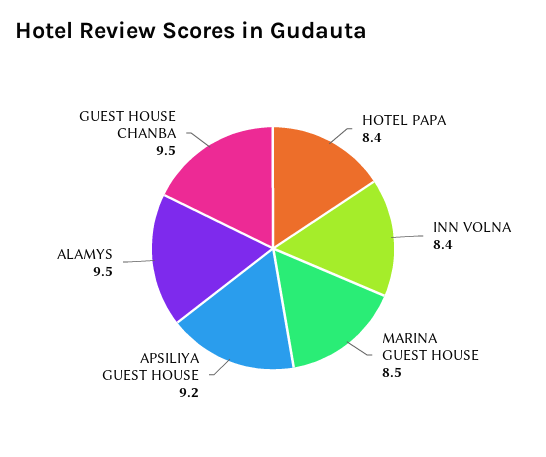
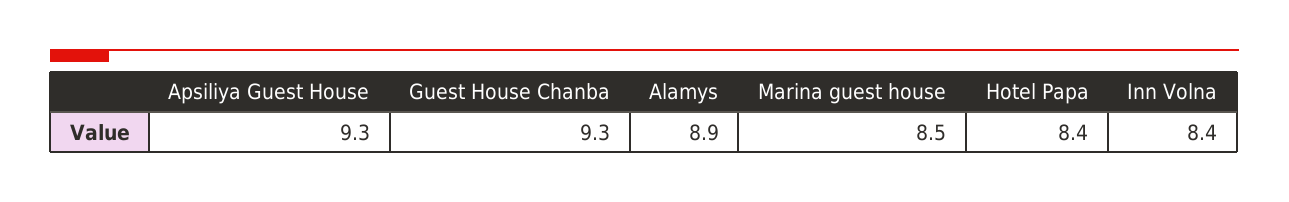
  {
    "HOTEL PAPA": 8.4,
    "INN VOLNA": 8.4,
    "MARINA GUEST HOUSE": 8.5,
-   "APSILIYA GUEST HOUSE": 9.2,
+   "APSILIYA GUEST HOUSE": 9.3,
-   "ALAMYS": 9.5,
+   "ALAMYS": 8.9,
-   "GUEST HOUSE CHANBA": 9.5
+   "GUEST HOUSE CHANBA": 9.3
  }

